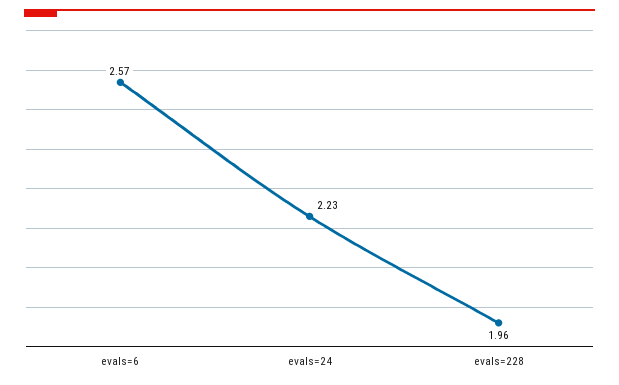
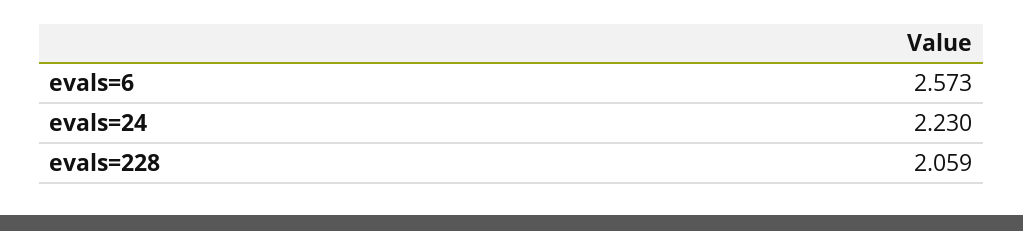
  {
    "evals=6": 2.573,
    "evals=24": 2.23,
-   "evals=228": 1.96
+   "evals=228": 2.059
  }

